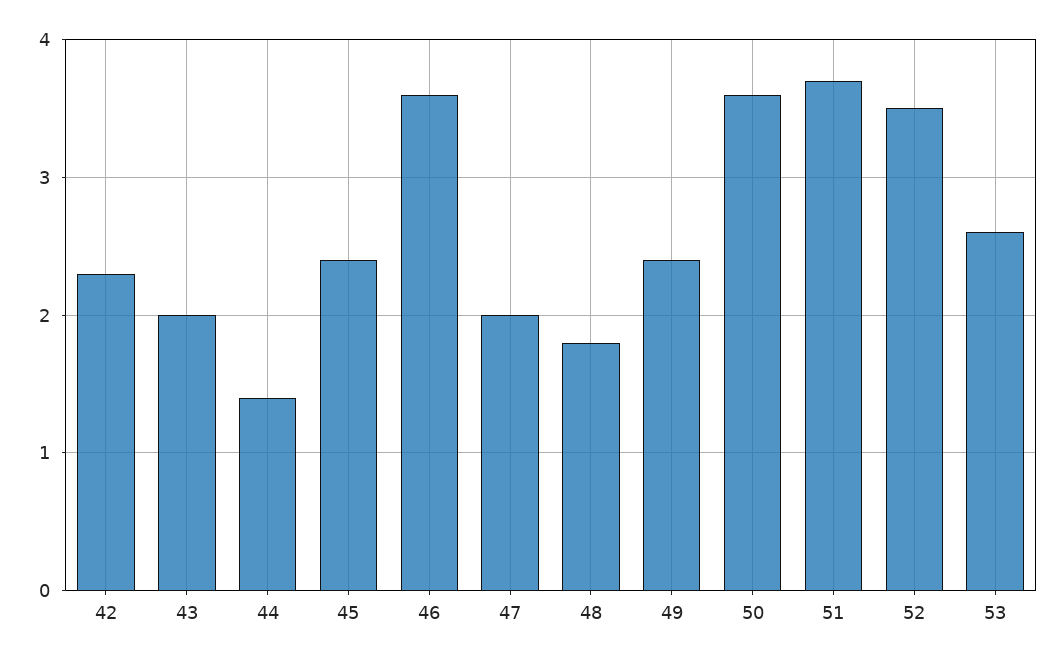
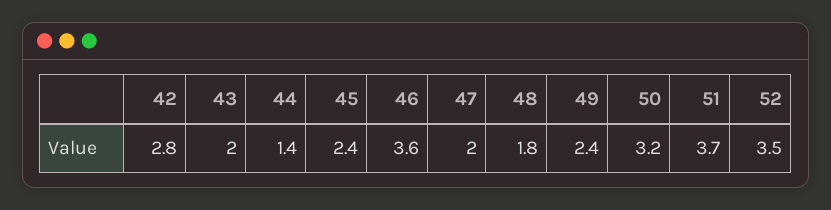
  {
-   "42": 2.3,
+   "42": 2.8,
    "43": 2,
    "44": 1.4,
    "45": 2.4,
    "46": 3.6,
    "47": 2,
    "48": 1.8,
    "49": 2.4,
-   "50": 3.6,
+   "50": 3.2,
    "51": 3.7,
-   "52": 3.5,
+   "52": 3.5
-   "53": 2.6
  }

